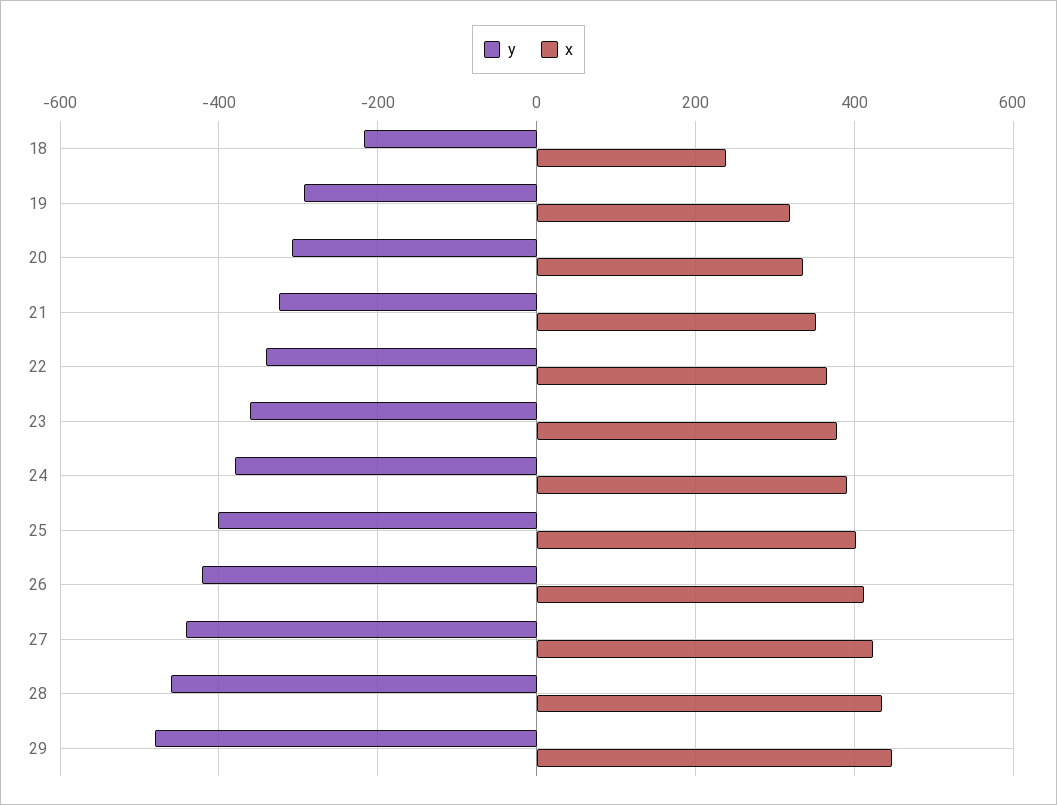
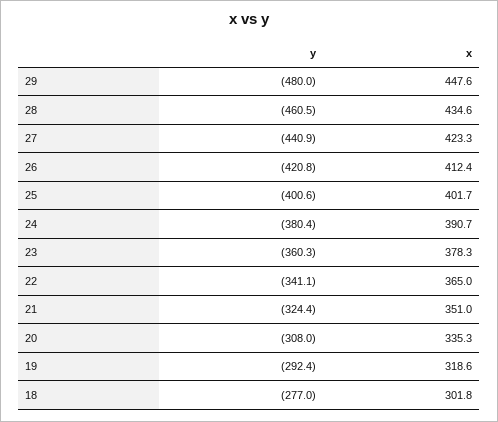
  {
    "y": {
-     "18": -220,
+     "18": -277,
      "19": -292.4,
      "20": -308,
      "21": -324.4,
      "22": -341.1,
      "23": -360.3,
      "24": -380.4,
      "25": -400.6,
      "26": -420.8,
      "27": -440.9,
      "28": -460.5,
      "29": -480
    },
    "x": {
-     "18": 240,
+     "18": 301.8,
      "19": 318.6,
      "20": 335.3,
      "21": 351,
      "22": 365,
      "23": 378.3,
      "24": 390.7,
      "25": 401.7,
      "26": 412.4,
      "27": 423.3,
      "28": 434.6,
      "29": 447.6
    }
  }

